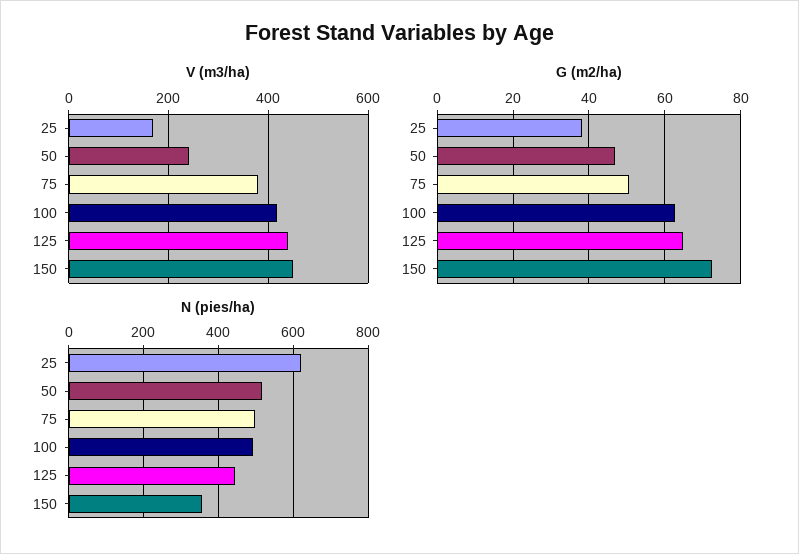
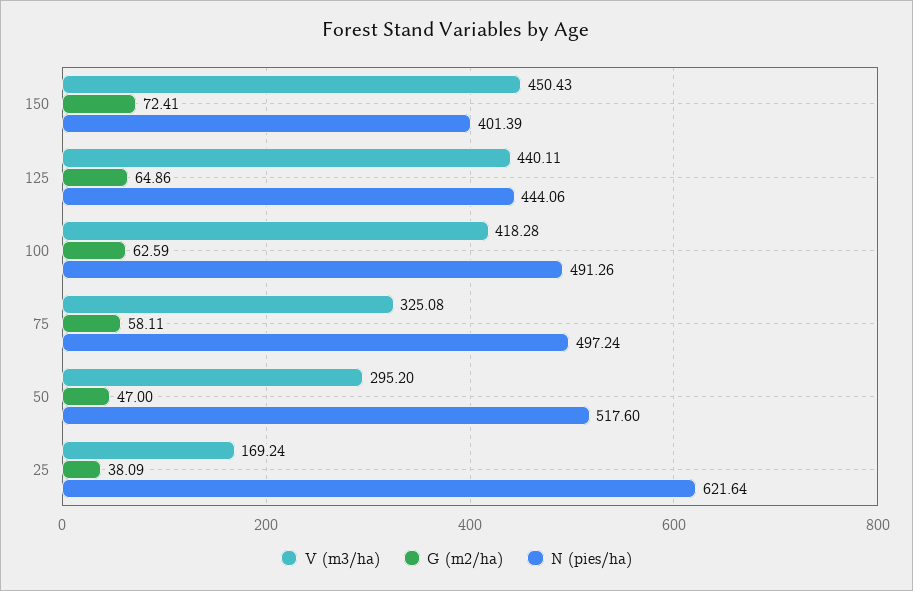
  {
    "V (m3/ha)": {
      "25": 169.24,
-     "50": 240,
+     "50": 295.2,
-     "75": 380,
+     "75": 325.08,
      "100": 418.28,
      "125": 440.11,
      "150": 450.43
    },
    "G (m2/ha)": {
      "25": 38.09,
      "50": 47,
-     "75": 50,
+     "75": 58.11,
      "100": 62.59,
      "125": 64.86,
      "150": 72.41
    },
    "N (pies/ha)": {
      "25": 621.64,
      "50": 517.6,
      "75": 497.24,
      "100": 491.26,
      "125": 444.06,
-     "150": 360
+     "150": 401.39
    }
  }

